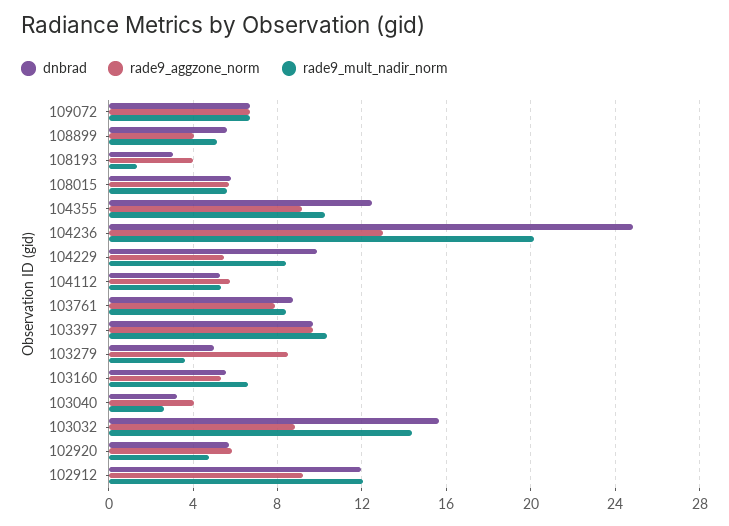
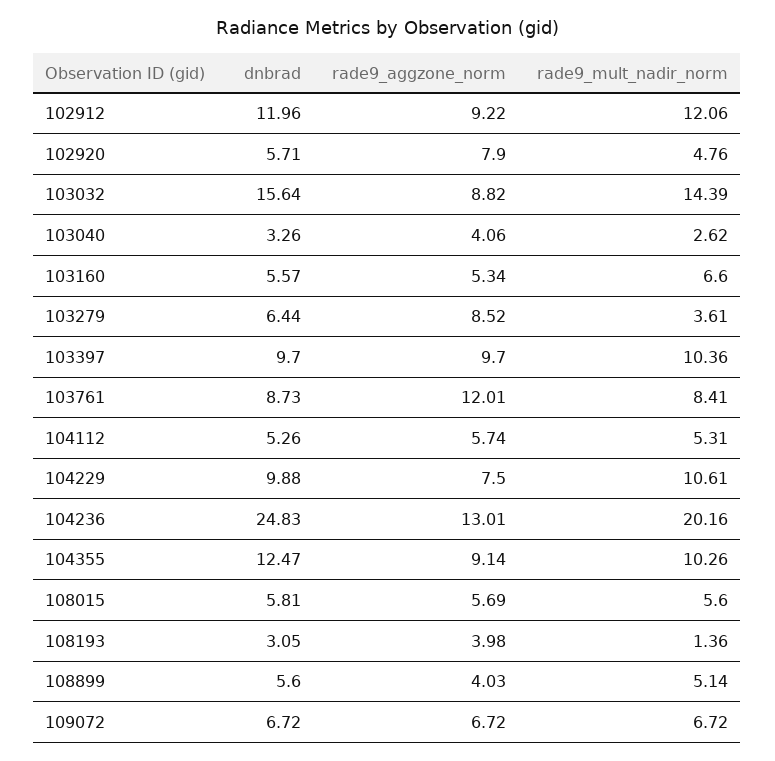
  {
    "dnbrad": {
      "109072": 6.72,
      "108899": 5.6,
      "108193": 3.05,
      "108015": 5.81,
      "104355": 12.47,
      "104236": 24.83,
      "104229": 9.88,
      "104112": 5.26,
      "103761": 8.73,
      "103397": 9.7,
-     "103279": 5,
+     "103279": 6.44,
      "103160": 5.57,
      "103040": 3.26,
      "103032": 15.64,
      "102920": 5.71,
      "102912": 11.96
    },
    "rade9_aggzone_norm": {
      "109072": 6.72,
      "108899": 4.03,
      "108193": 3.98,
      "108015": 5.69,
      "104355": 9.14,
      "104236": 13.01,
-     "104229": 5.5,
+     "104229": 7.5,
      "104112": 5.74,
-     "103761": 8,
+     "103761": 12.01,
      "103397": 9.7,
      "103279": 8.52,
      "103160": 5.34,
      "103040": 4.06,
      "103032": 8.82,
-     "102920": 6,
+     "102920": 7.9,
      "102912": 9.22
    },
    "rade9_mult_nadir_norm": {
      "109072": 6.72,
      "108899": 5.14,
      "108193": 1.36,
      "108015": 5.6,
      "104355": 10.26,
      "104236": 20.16,
-     "104229": 8.5,
+     "104229": 10.61,
      "104112": 5.31,
      "103761": 8.41,
      "103397": 10.36,
      "103279": 3.61,
      "103160": 6.6,
      "103040": 2.62,
      "103032": 14.39,
      "102920": 4.76,
      "102912": 12.06
    }
  }

